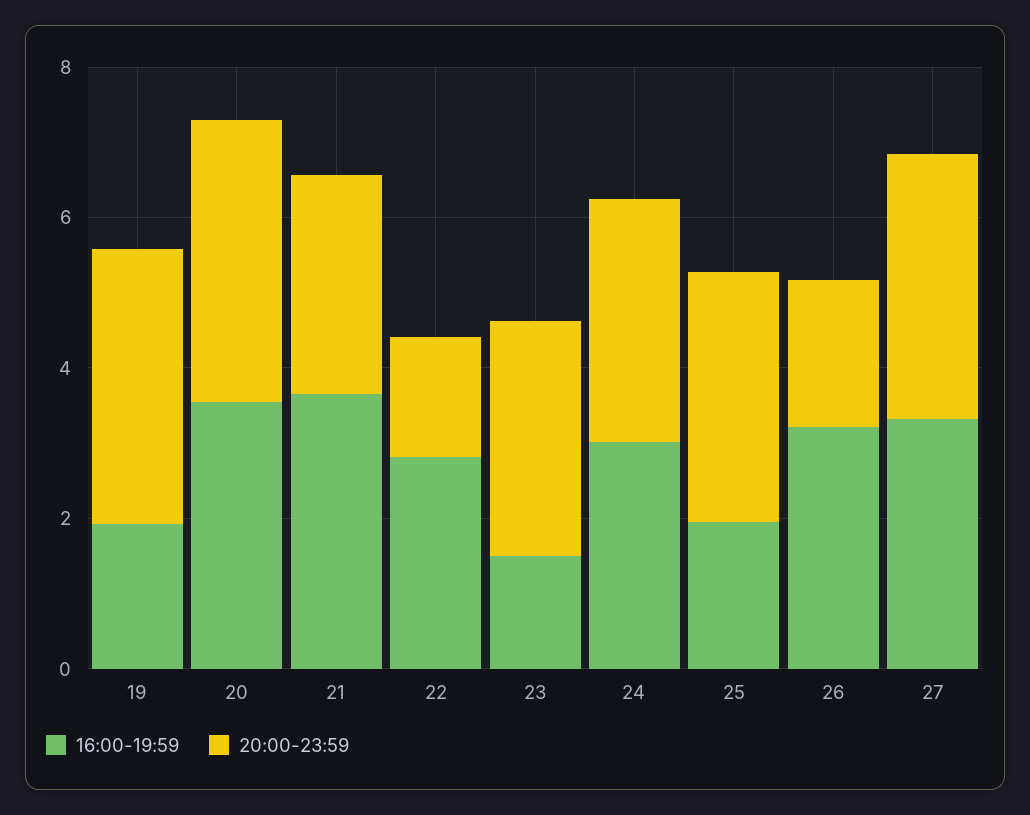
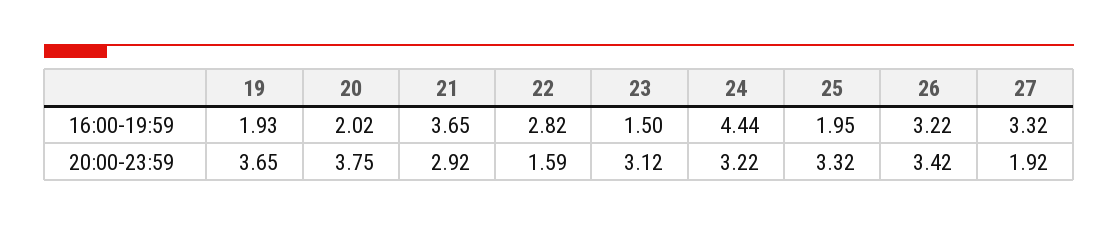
  {
    "16:00-19:59": {
      "19": 1.93,
-     "20": 3.5,
+     "20": 2.02,
      "21": 3.65,
      "22": 2.82,
      "23": 1.5,
-     "24": 3,
+     "24": 4.44,
      "25": 1.95,
      "26": 3.22,
      "27": 3.32
    },
    "20:00-23:59": {
      "19": 3.65,
      "20": 3.75,
      "21": 2.92,
      "22": 1.59,
      "23": 3.12,
      "24": 3.22,
      "25": 3.32,
-     "26": 2,
+     "26": 3.42,
-     "27": 3.5
+     "27": 1.92
    }
  }

